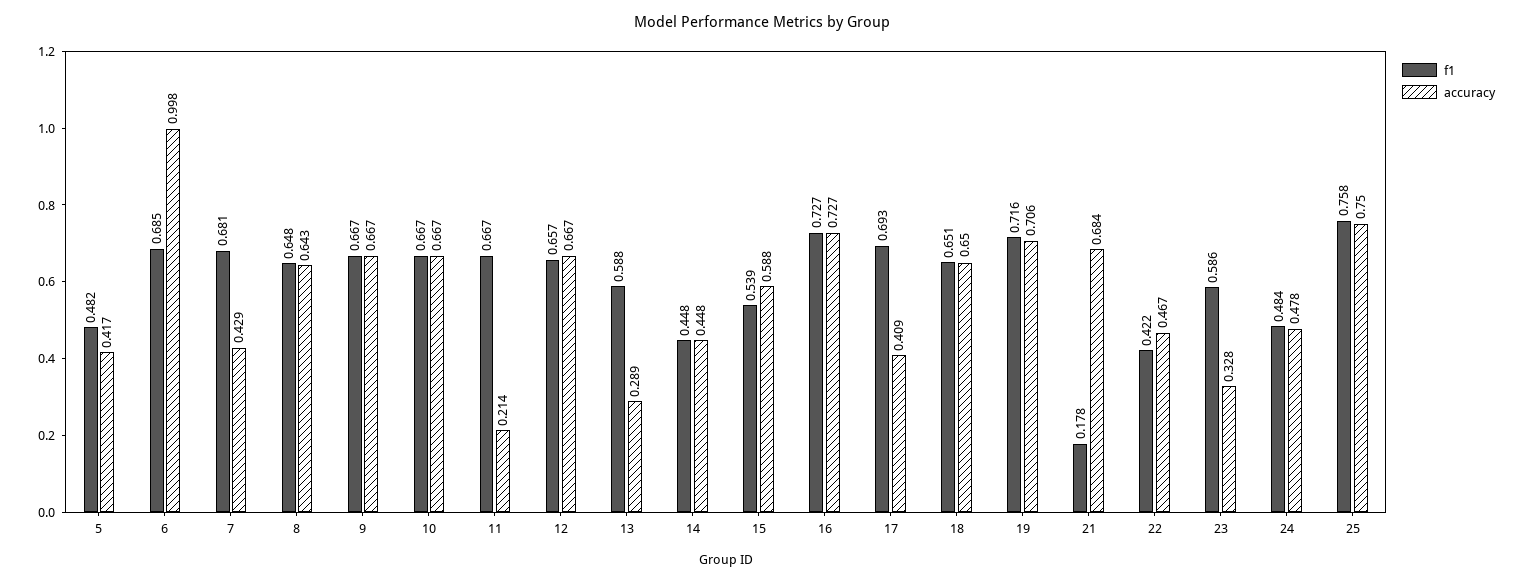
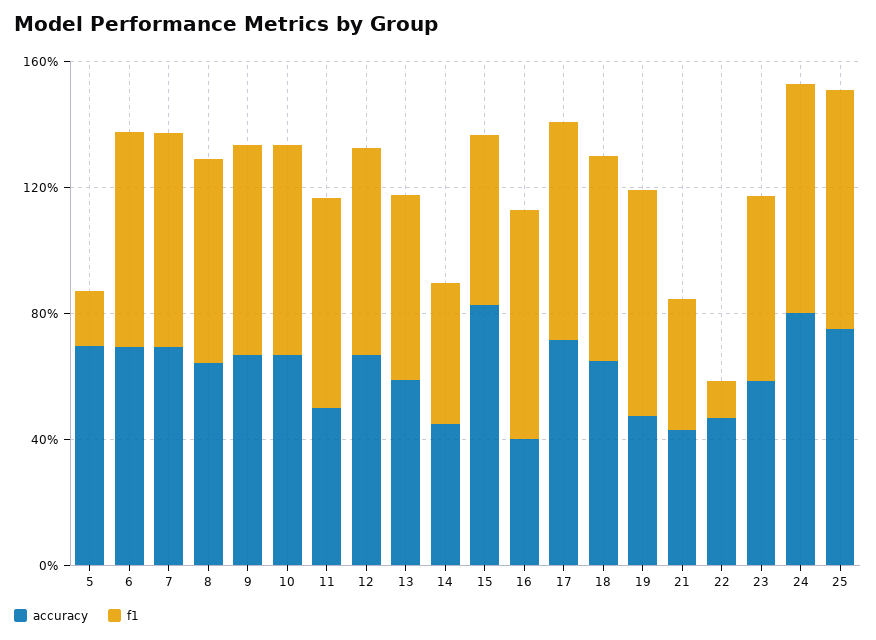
  {
    "f1": {
-     "5": 0.482,
+     "5": 0.2,
      "6": 0.685,
      "7": 0.681,
      "8": 0.648,
      "9": 0.667,
      "10": 0.667,
      "11": 0.667,
      "12": 0.657,
      "13": 0.588,
      "14": 0.448,
      "15": 0.539,
      "16": 0.727,
      "17": 0.693,
      "18": 0.651,
      "19": 0.716,
-     "21": 0.178,
+     "21": 0.4,
-     "22": 0.422,
+     "22": 0.1,
      "23": 0.586,
-     "24": 0.484,
+     "24": 0.7,
      "25": 0.758
    },
    "accuracy": {
-     "5": 0.417,
+     "5": 0.7,
-     "6": 0.998,
+     "6": 0.7,
-     "7": 0.429,
+     "7": 0.7,
      "8": 0.643,
      "9": 0.667,
      "10": 0.667,
-     "11": 0.214,
+     "11": 0.5,
      "12": 0.667,
-     "13": 0.289,
+     "13": 0.6,
      "14": 0.448,
-     "15": 0.588,
+     "15": 0.8,
-     "16": 0.727,
+     "16": 0.4,
-     "17": 0.409,
+     "17": 0.7,
      "18": 0.65,
-     "19": 0.706,
+     "19": 0.5,
-     "21": 0.684,
+     "21": 0.4,
      "22": 0.467,
-     "23": 0.328,
+     "23": 0.6,
-     "24": 0.478,
+     "24": 0.8,
      "25": 0.75
    }
  }

